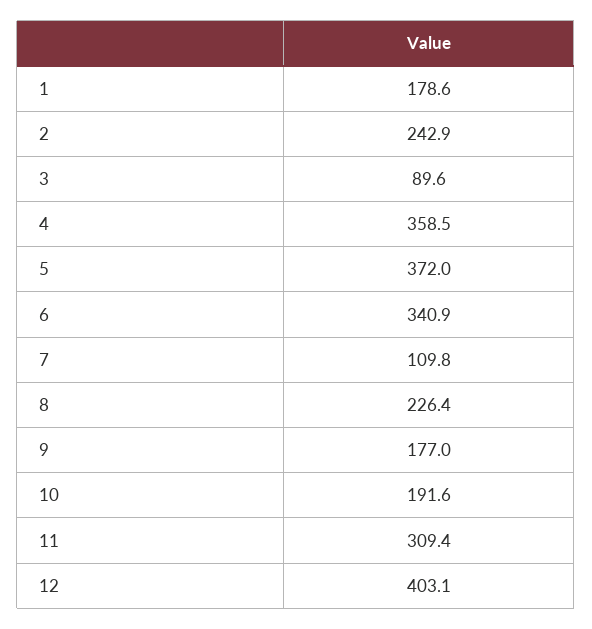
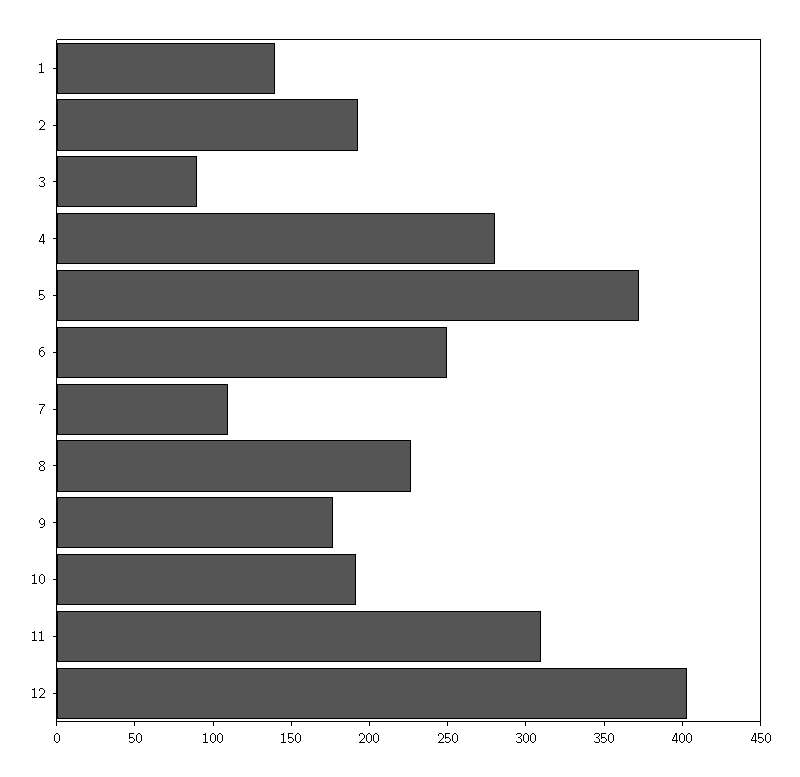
  {
-   "1": 178.6,
+   "1": 140,
-   "2": 242.9,
+   "2": 190,
    "3": 89.6,
-   "4": 358.5,
+   "4": 280,
    "5": 372,
-   "6": 340.9,
+   "6": 250,
    "7": 109.8,
    "8": 226.4,
    "9": 177,
    "10": 191.6,
    "11": 309.4,
    "12": 403.1
  }

